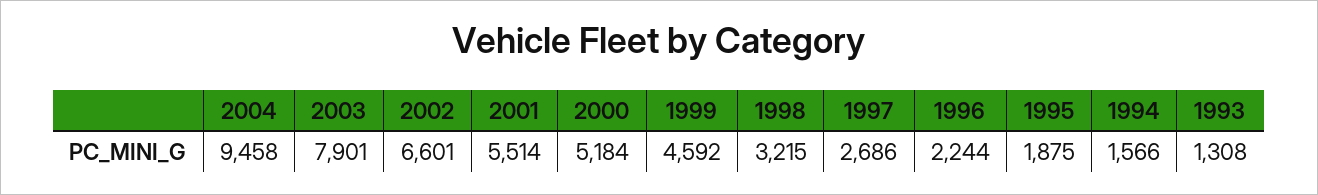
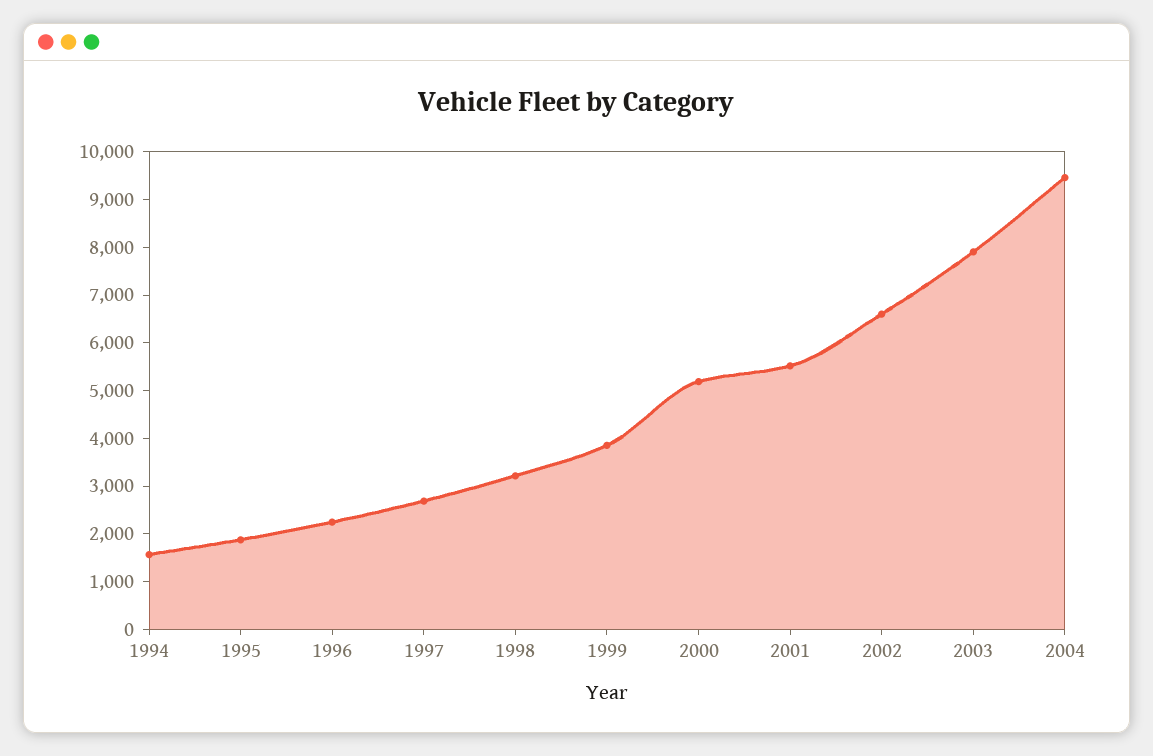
  {
    "2004": 9458,
    "2003": 7901,
    "2002": 6601,
    "2001": 5514,
    "2000": 5184,
-   "1999": 4592,
+   "1999": 3800,
    "1998": 3215,
    "1997": 2686,
    "1996": 2244,
    "1995": 1875,
-   "1994": 1566,
+   "1994": 1566
-   "1993": 1308
  }

